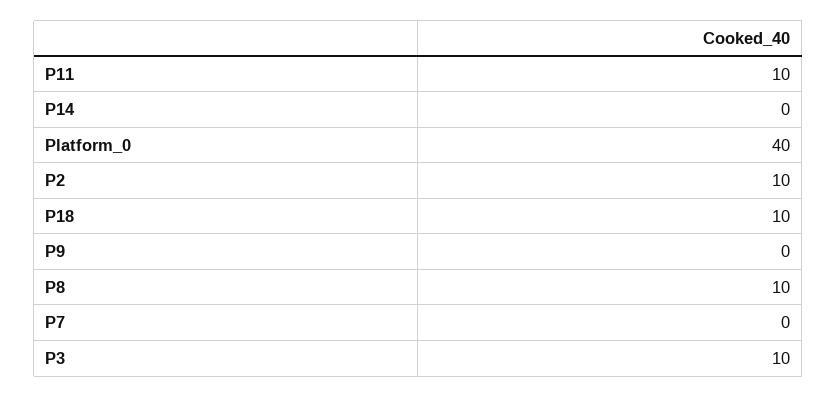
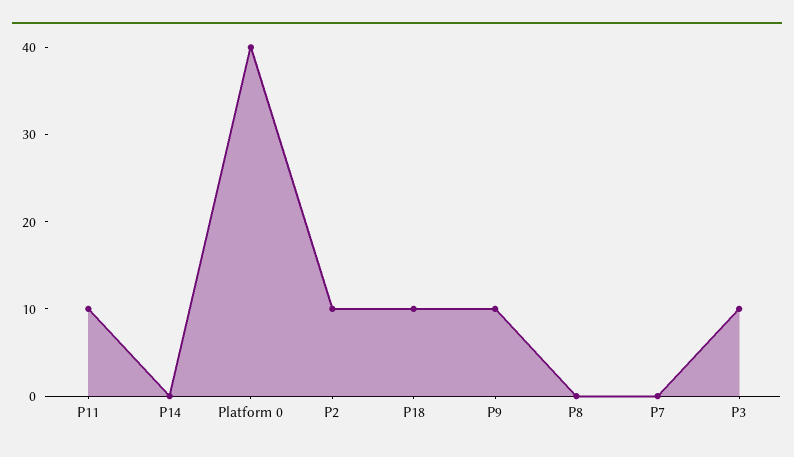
  {
    "P11": 10,
    "P14": 0,
    "Platform_0": 40,
    "P2": 10,
    "P18": 10,
-   "P9": 0,
+   "P9": 10,
-   "P8": 10,
+   "P8": 0,
    "P7": 0,
    "P3": 10
  }

